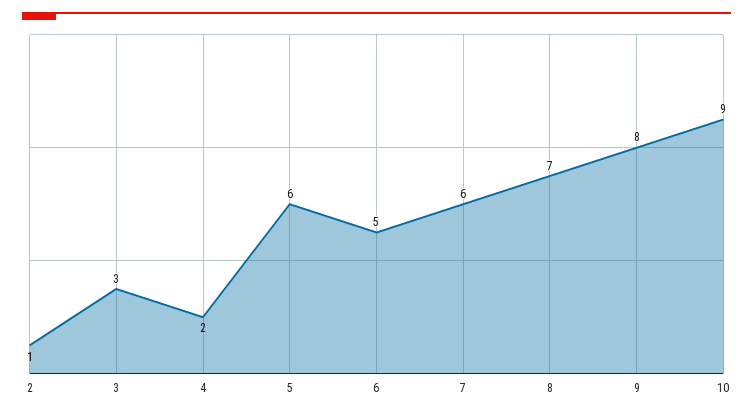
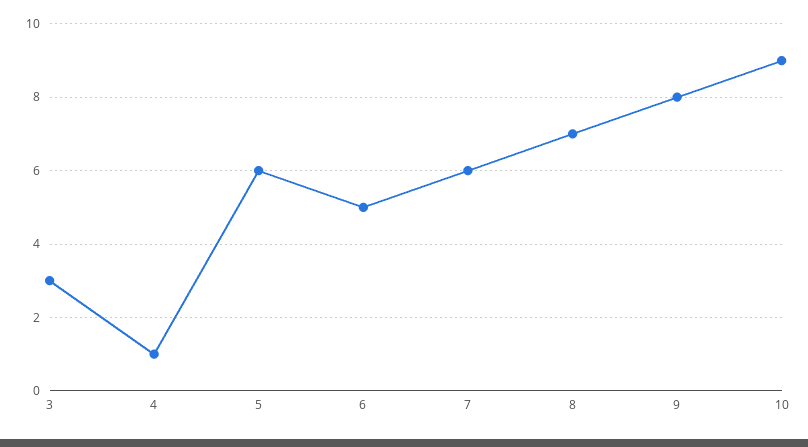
  {
-   "2": 1,
    "3": 3,
-   "4": 2,
+   "4": 1,
    "5": 6,
    "6": 5,
    "7": 6,
    "8": 7,
    "9": 8,
    "10": 9
  }

